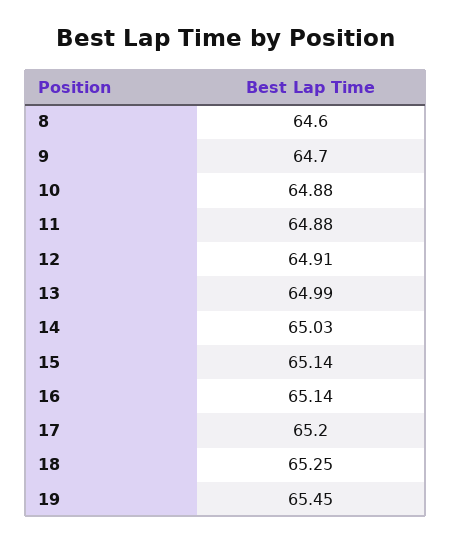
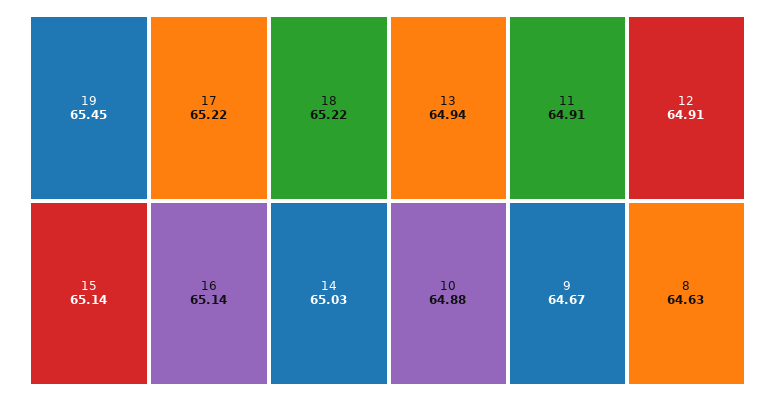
  {
-   "8": 64.6,
+   "8": 64.63,
-   "9": 64.7,
+   "9": 64.67,
    "10": 64.88,
-   "11": 64.88,
+   "11": 64.91,
    "12": 64.91,
-   "13": 64.99,
+   "13": 64.94,
    "14": 65.03,
    "15": 65.14,
    "16": 65.14,
-   "17": 65.2,
+   "17": 65.22,
-   "18": 65.25,
+   "18": 65.22,
    "19": 65.45
  }

